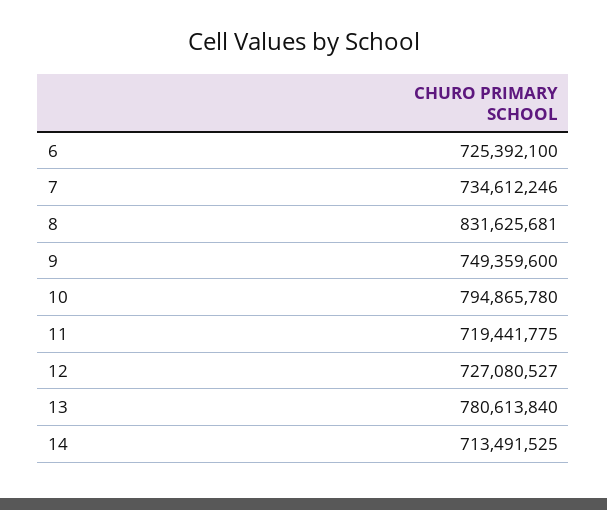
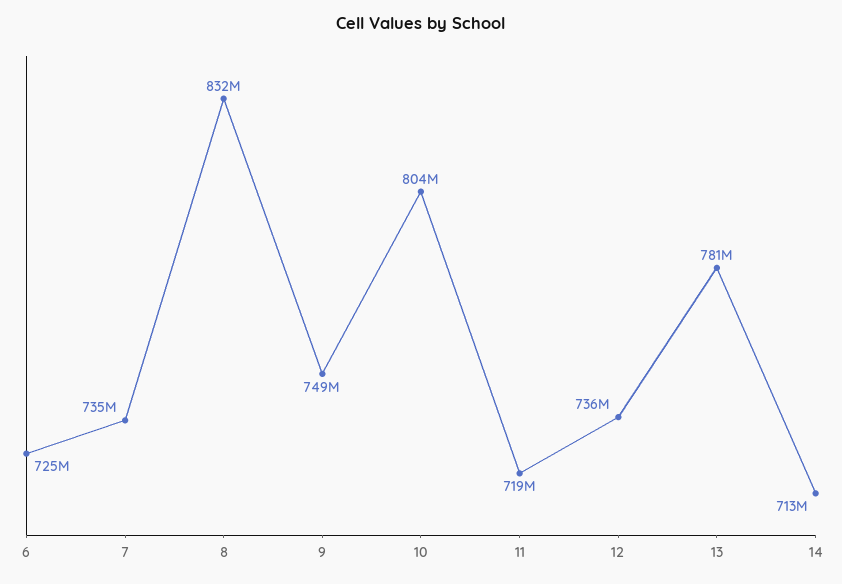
  {
    "6": 725392100,
    "7": 734612246,
    "8": 831625681,
    "9": 749359600,
-   "10": 794865780,
+   "10": 804000000,
    "11": 719441775,
-   "12": 727080527,
+   "12": 736000000,
    "13": 780613840,
    "14": 713491525
  }

